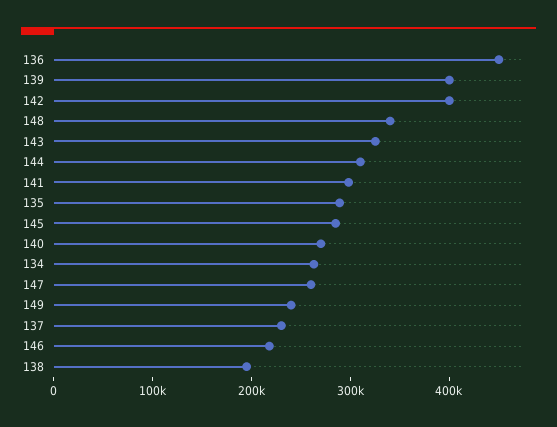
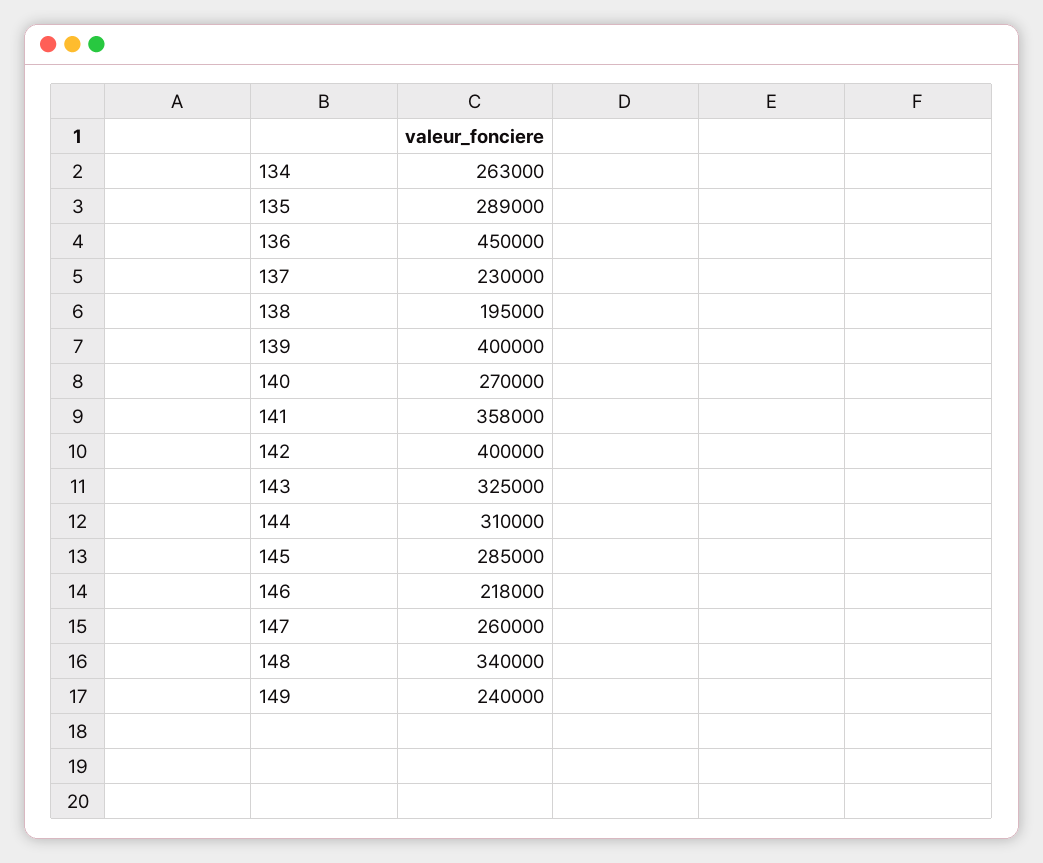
  {
    "136": 450000,
    "139": 400000,
    "142": 400000,
    "148": 340000,
    "143": 325000,
    "144": 310000,
-   "141": 300000,
+   "141": 358000,
    "135": 289000,
    "145": 285000,
    "140": 270000,
    "134": 263000,
    "147": 260000,
    "149": 240000,
    "137": 230000,
    "146": 218000,
    "138": 195000
  }

